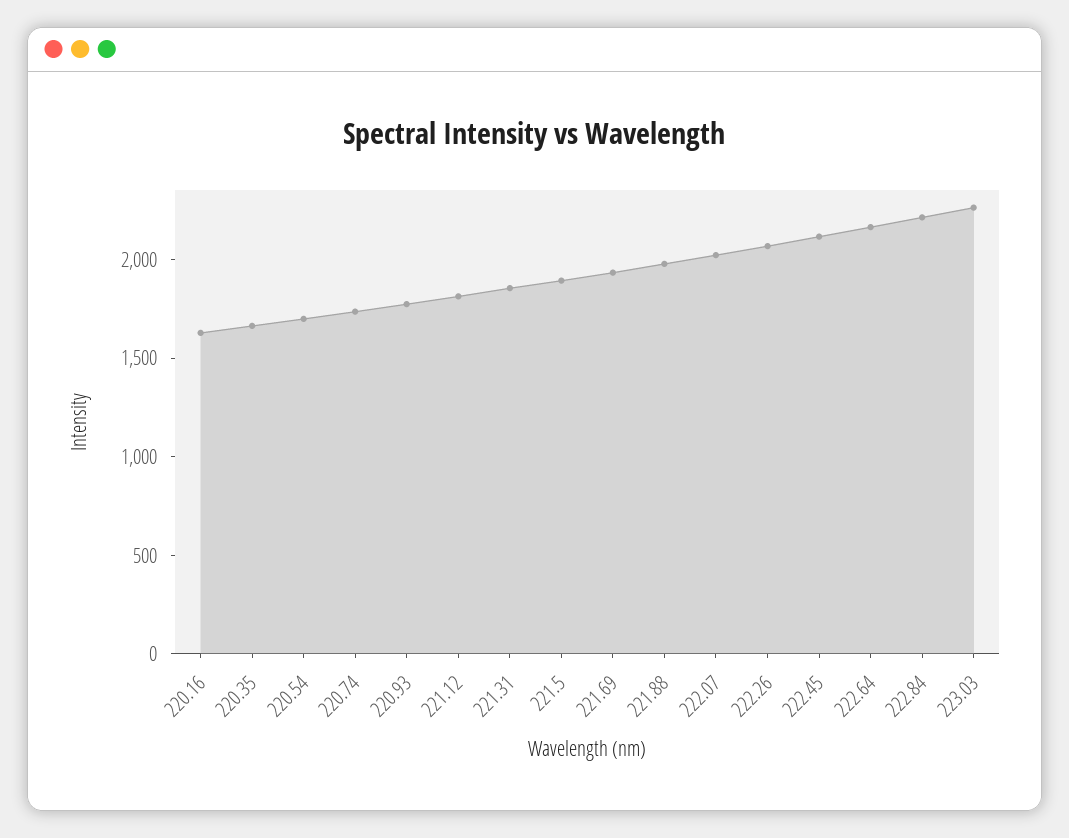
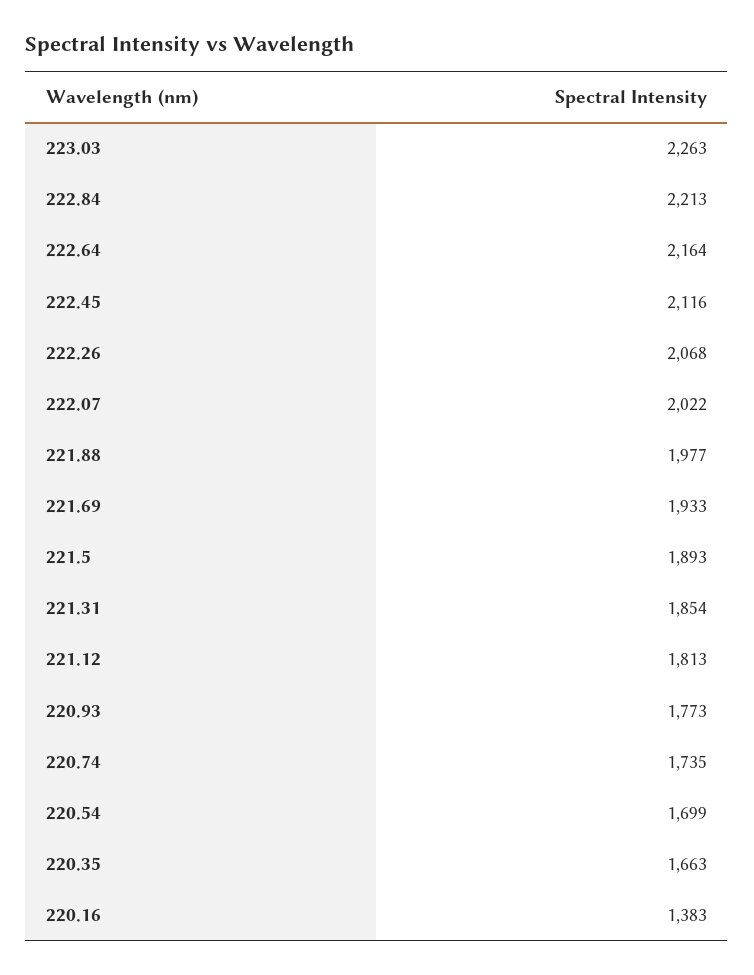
  {
-   "220.16": 1600,
+   "220.16": 1383,
    "220.35": 1663,
    "220.54": 1699,
    "220.74": 1735,
    "220.93": 1773,
    "221.12": 1813,
    "221.31": 1854,
    "221.5": 1893,
    "221.69": 1933,
    "221.88": 1977,
    "222.07": 2022,
    "222.26": 2068,
    "222.45": 2116,
    "222.64": 2164,
    "222.84": 2213,
    "223.03": 2263
  }

